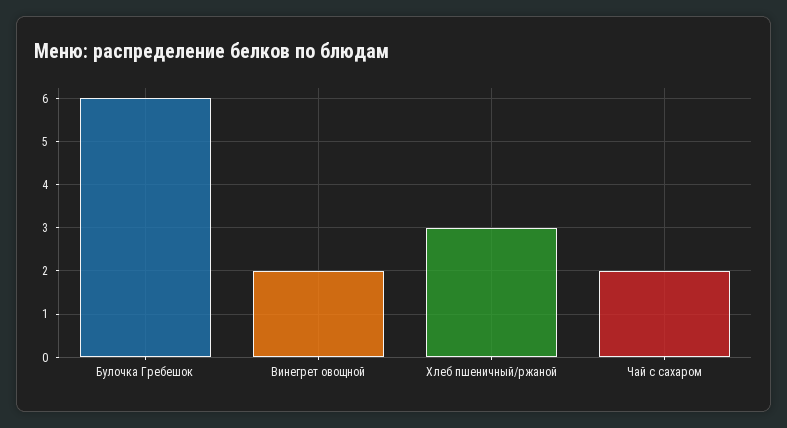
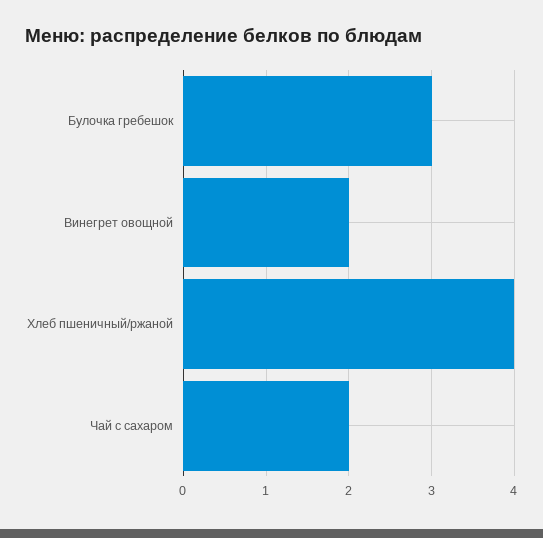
  {
-   "Булочка Гребешок": 6,
+   "Булочка Гребешок": 3,
    "Винегрет овощной": 2,
-   "Хлеб пшеничный/ржаной": 3,
+   "Хлеб пшеничный/ржаной": 4,
    "Чай с сахаром": 2
  }

